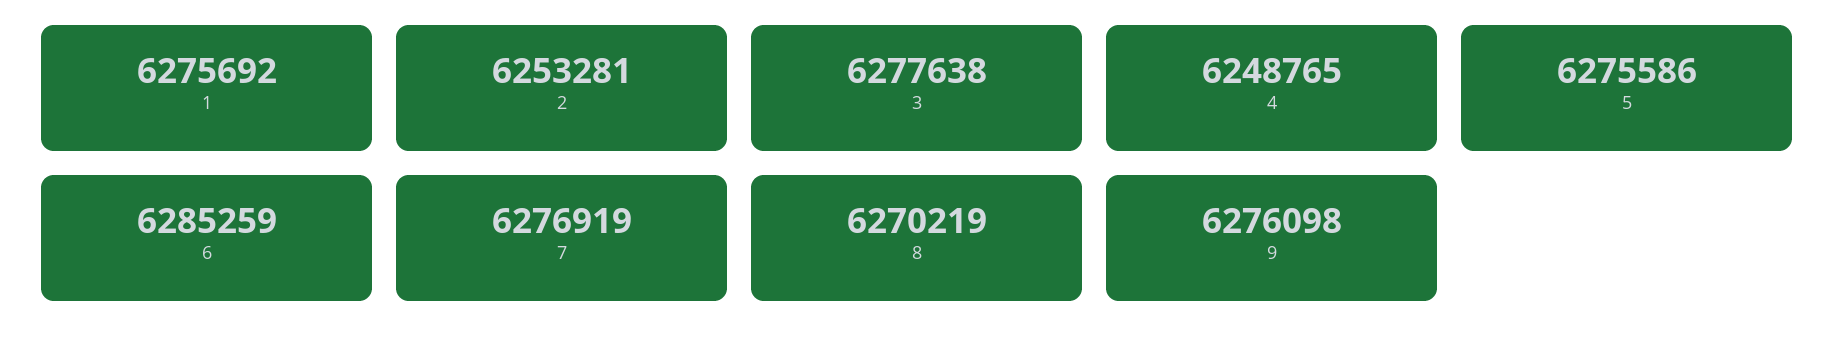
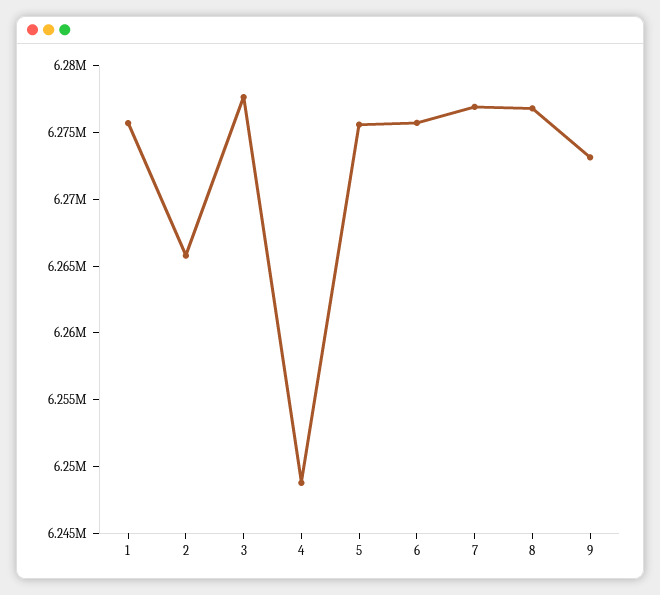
  {
    "1": 6275692,
-   "2": 6253281,
+   "2": 6266000,
    "3": 6277638,
    "4": 6248765,
    "5": 6275586,
-   "6": 6285259,
+   "6": 6276000,
    "7": 6276919,
-   "8": 6270219,
+   "8": 6277000,
-   "9": 6276098
+   "9": 6273000
  }

